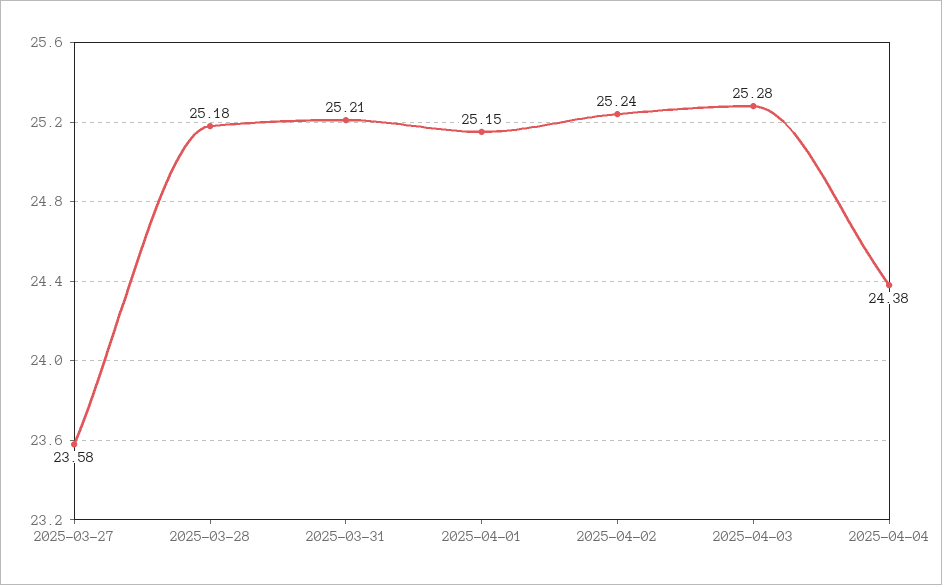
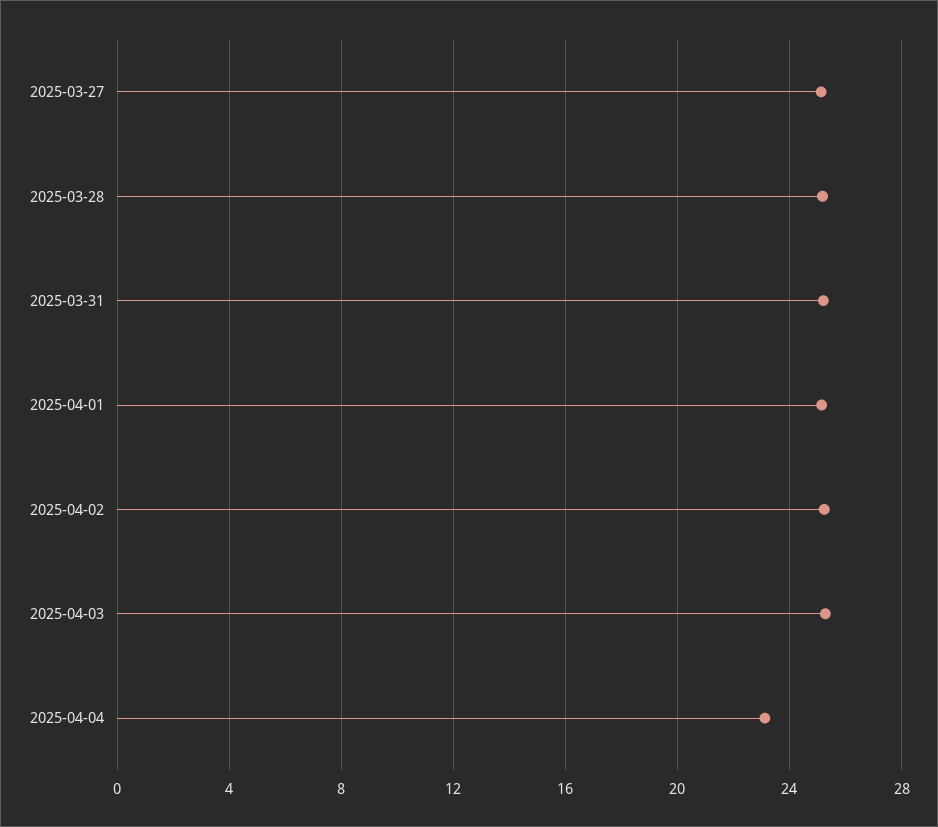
  {
-   "2025-03-27": 23.58,
+   "2025-03-27": 25,
    "2025-03-28": 25.18,
    "2025-03-31": 25.21,
    "2025-04-01": 25.15,
    "2025-04-02": 25.24,
    "2025-04-03": 25.28,
-   "2025-04-04": 24.38
+   "2025-04-04": 23
  }

